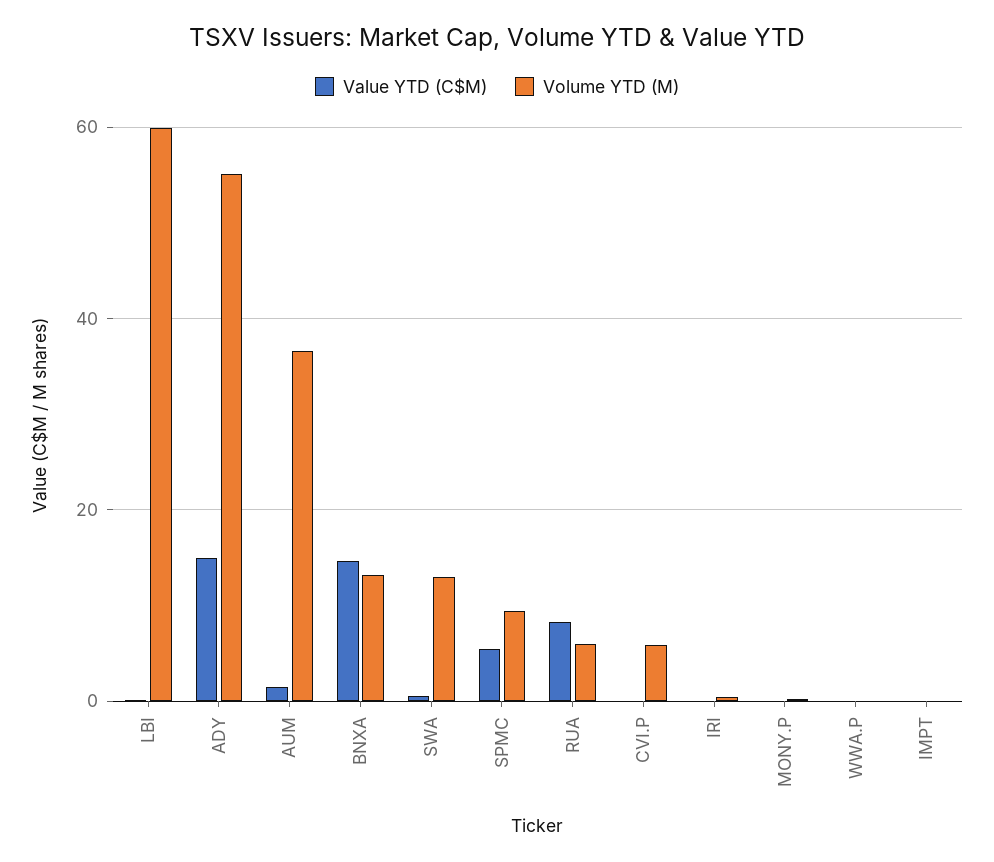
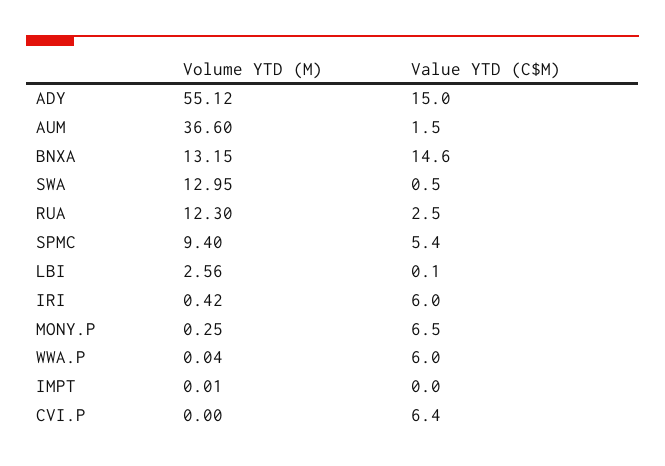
  {
    "Value YTD (C$M)": {
      "LBI": 0.1,
      "ADY": 15,
      "AUM": 1.5,
      "BNXA": 14.6,
      "SWA": 0.5,
      "SPMC": 5.4,
-     "RUA": 8,
+     "RUA": 2.5,
-     "CVI.P": 0,
+     "CVI.P": 6.4,
-     "IRI": 0,
+     "IRI": 6,
-     "MONY.P": 0,
+     "MONY.P": 6.5,
-     "WWA.P": 0,
+     "WWA.P": 6,
      "IMPT": 0
    },
    "Volume YTD (M)": {
-     "LBI": 60,
+     "LBI": 2.56,
      "ADY": 55.12,
      "AUM": 36.6,
      "BNXA": 13.15,
      "SWA": 12.95,
      "SPMC": 9.4,
-     "RUA": 6,
+     "RUA": 12.3,
-     "CVI.P": 6,
+     "CVI.P": 0,
      "IRI": 0.42,
      "MONY.P": 0.25,
      "WWA.P": 0.04,
      "IMPT": 0.01
    }
  }

